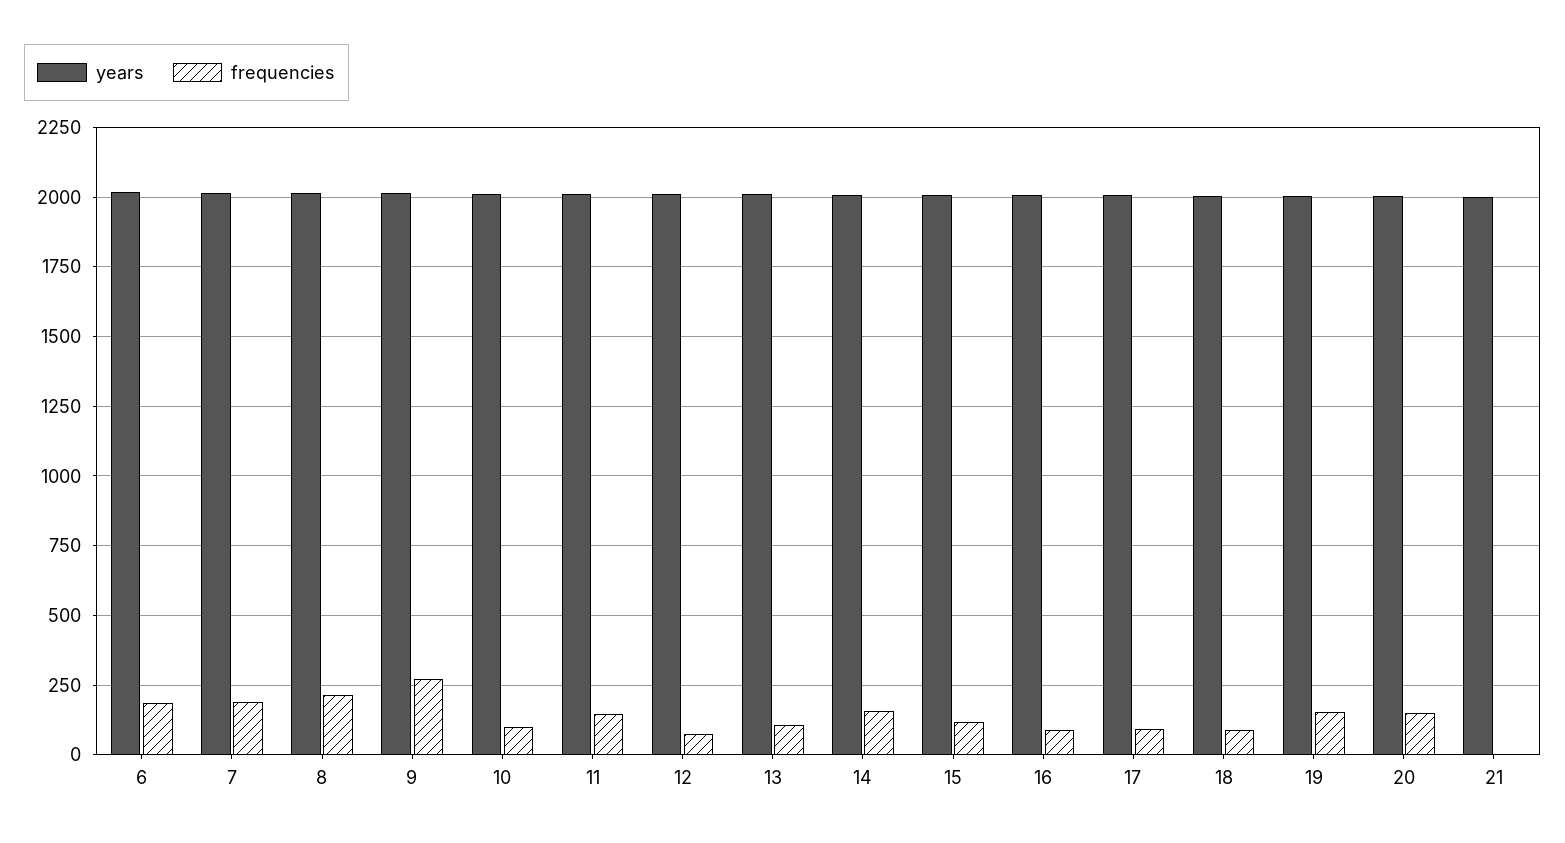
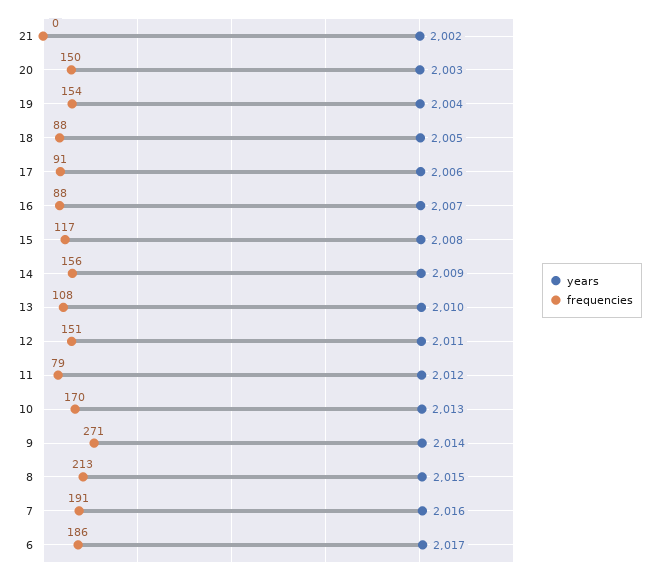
  {
    "years": {
      "6": 2017,
      "7": 2016,
      "8": 2015,
      "9": 2014,
      "10": 2013,
      "11": 2012,
      "12": 2011,
      "13": 2010,
      "14": 2009,
      "15": 2008,
      "16": 2007,
      "17": 2006,
      "18": 2005,
      "19": 2004,
      "20": 2003,
      "21": 2002
    },
    "frequencies": {
      "6": 186,
      "7": 191,
      "8": 213,
      "9": 271,
-     "10": 100,
+     "10": 170,
-     "11": 150,
+     "11": 79,
-     "12": 75,
+     "12": 151,
      "13": 108,
      "14": 156,
      "15": 117,
      "16": 88,
      "17": 91,
      "18": 88,
      "19": 154,
      "20": 150,
      "21": 0
    }
  }

